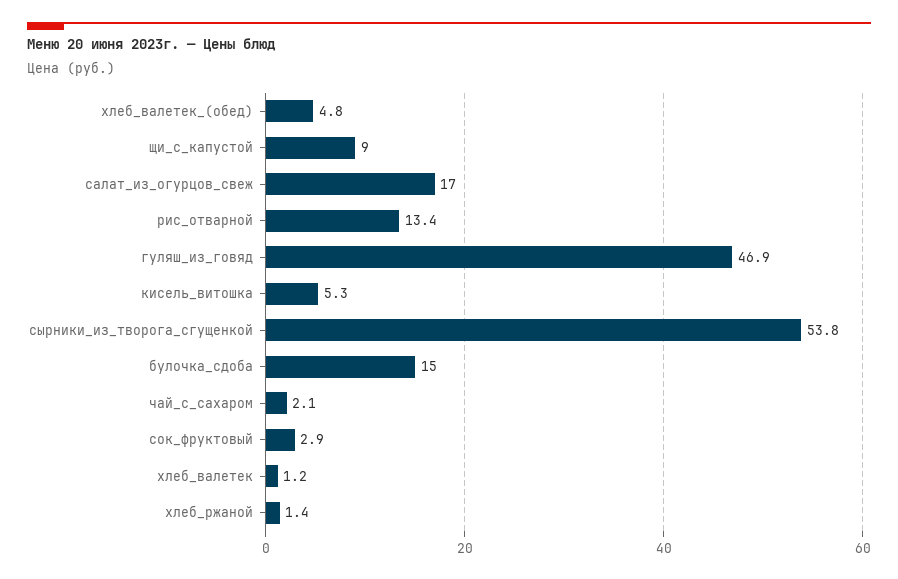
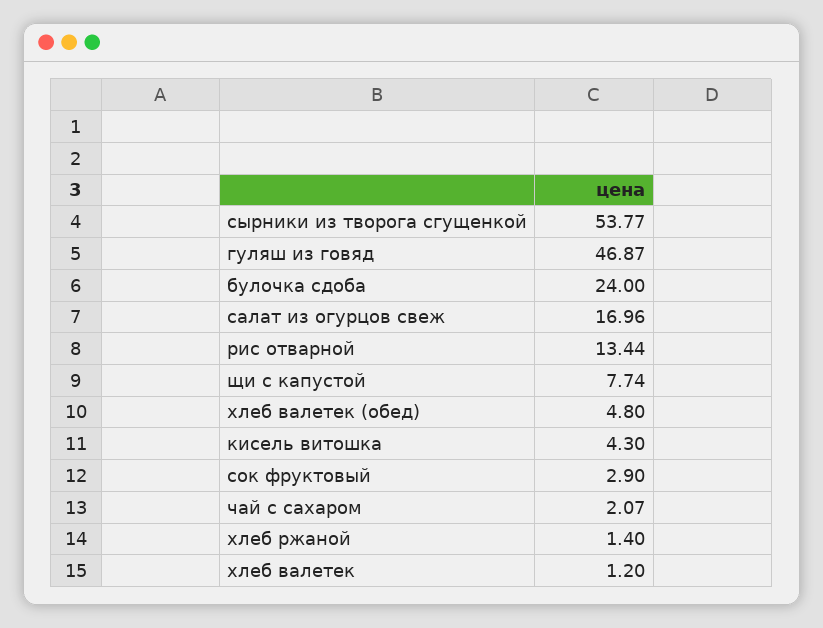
  {
    "хлеб_валетек_(обед)": 4.8,
-   "щи_с_капустой": 9,
+   "щи_с_капустой": 7.74,
    "салат_из_огурцов_свеж": 16.96,
    "рис_отварной": 13.44,
    "гуляш_из_говяд": 46.87,
-   "кисель_витошка": 5.3,
+   "кисель_витошка": 4.3,
    "сырники_из_творога_сгущенкой": 53.77,
-   "булочка_сдоба": 15,
+   "булочка_сдоба": 24,
    "чай_с_сахаром": 2.07,
    "сок_фруктовый": 2.9,
    "хлеб_валетек": 1.2,
    "хлеб_ржаной": 1.4
  }

